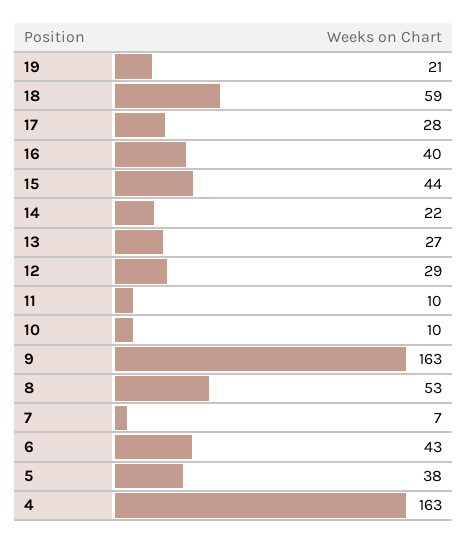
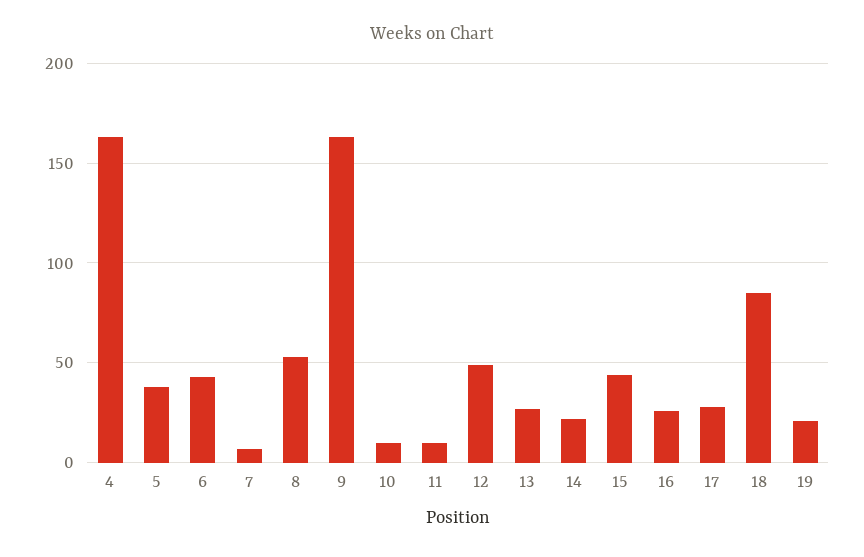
  {
    "19": 21,
-   "18": 59,
+   "18": 85,
    "17": 28,
-   "16": 40,
+   "16": 25,
    "15": 44,
    "14": 22,
    "13": 27,
-   "12": 29,
+   "12": 50,
    "11": 10,
    "10": 10,
    "9": 163,
    "8": 53,
    "7": 7,
    "6": 43,
    "5": 38,
    "4": 163
  }

